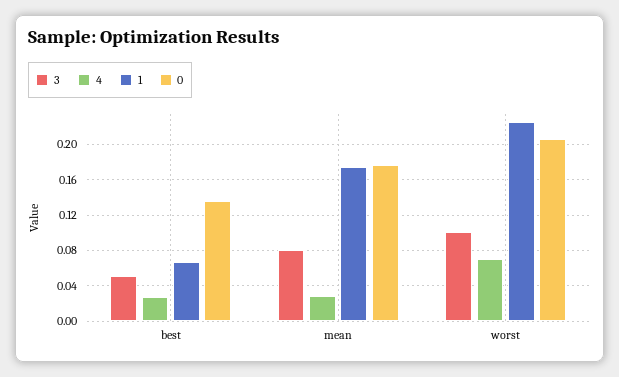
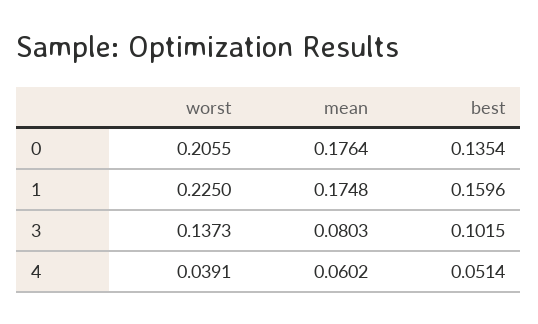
  {
    "3": {
-     "best": 0.05,
+     "best": 0.1015,
      "mean": 0.0803,
-     "worst": 0.1
+     "worst": 0.1373
    },
    "4": {
-     "best": 0.03,
+     "best": 0.0514,
-     "mean": 0.03,
+     "mean": 0.0602,
-     "worst": 0.07
+     "worst": 0.0391
    },
    "1": {
-     "best": 0.07,
+     "best": 0.1596,
      "mean": 0.1748,
      "worst": 0.225
    },
    "0": {
      "best": 0.1354,
      "mean": 0.1764,
      "worst": 0.2055
    }
  }

